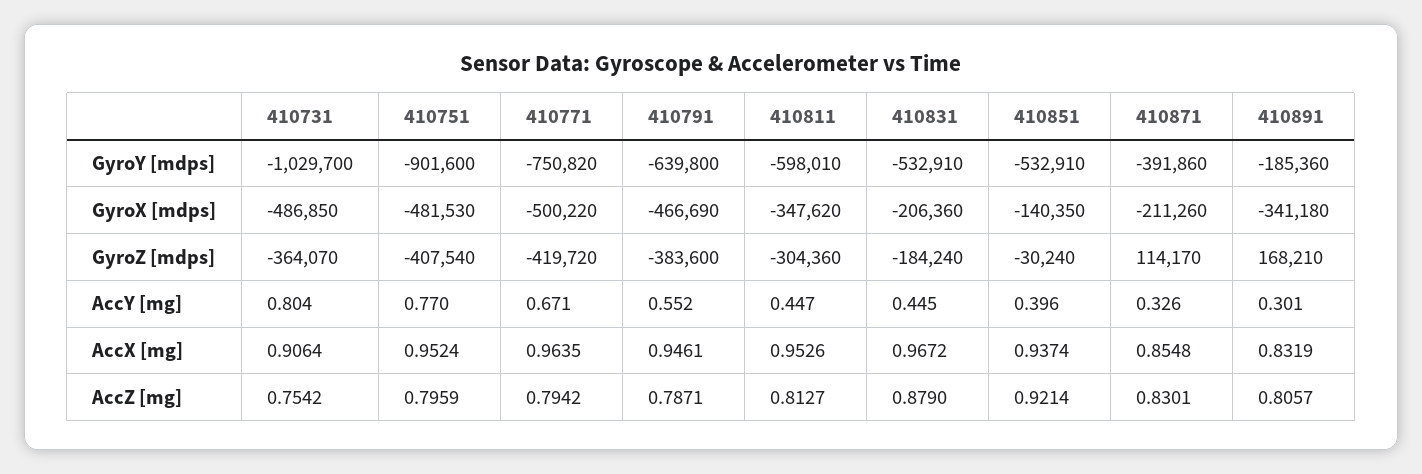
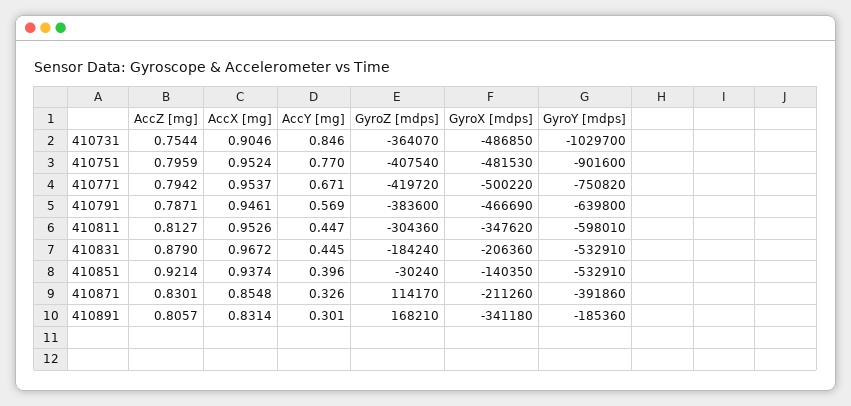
  {
    "410731": {
      "GyroY [mdps]": -1029700,
      "GyroX [mdps]": -486850,
      "GyroZ [mdps]": -364070,
-     "AccY [mg]": 0.804,
+     "AccY [mg]": 0.846,
-     "AccX [mg]": 0.9064,
+     "AccX [mg]": 0.9046,
-     "AccZ [mg]": 0.7542
+     "AccZ [mg]": 0.7544
    },
    "410751": {
      "GyroY [mdps]": -901600,
      "GyroX [mdps]": -481530,
      "GyroZ [mdps]": -407540,
      "AccY [mg]": 0.77,
      "AccX [mg]": 0.9524,
      "AccZ [mg]": 0.7959
    },
    "410771": {
      "GyroY [mdps]": -750820,
      "GyroX [mdps]": -500220,
      "GyroZ [mdps]": -419720,
      "AccY [mg]": 0.671,
-     "AccX [mg]": 0.9635,
+     "AccX [mg]": 0.9537,
      "AccZ [mg]": 0.7942
    },
    "410791": {
      "GyroY [mdps]": -639800,
      "GyroX [mdps]": -466690,
      "GyroZ [mdps]": -383600,
-     "AccY [mg]": 0.552,
+     "AccY [mg]": 0.569,
      "AccX [mg]": 0.9461,
      "AccZ [mg]": 0.7871
    },
    "410811": {
      "GyroY [mdps]": -598010,
      "GyroX [mdps]": -347620,
      "GyroZ [mdps]": -304360,
      "AccY [mg]": 0.447,
      "AccX [mg]": 0.9526,
      "AccZ [mg]": 0.8127
    },
    "410831": {
      "GyroY [mdps]": -532910,
      "GyroX [mdps]": -206360,
      "GyroZ [mdps]": -184240,
      "AccY [mg]": 0.445,
      "AccX [mg]": 0.9672,
      "AccZ [mg]": 0.879
    },
    "410851": {
      "GyroY [mdps]": -532910,
      "GyroX [mdps]": -140350,
      "GyroZ [mdps]": -30240,
      "AccY [mg]": 0.396,
      "AccX [mg]": 0.9374,
      "AccZ [mg]": 0.9214
    },
    "410871": {
      "GyroY [mdps]": -391860,
      "GyroX [mdps]": -211260,
      "GyroZ [mdps]": 114170,
      "AccY [mg]": 0.326,
      "AccX [mg]": 0.8548,
      "AccZ [mg]": 0.8301
    },
    "410891": {
      "GyroY [mdps]": -185360,
      "GyroX [mdps]": -341180,
      "GyroZ [mdps]": 168210,
      "AccY [mg]": 0.301,
-     "AccX [mg]": 0.8319,
+     "AccX [mg]": 0.8314,
      "AccZ [mg]": 0.8057
    }
  }

